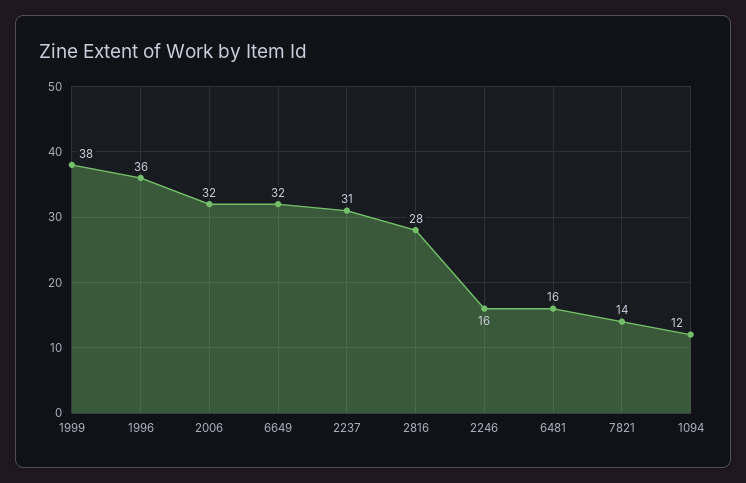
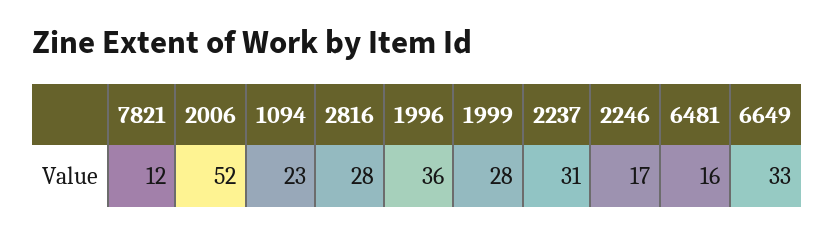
  {
-   "1999": 38,
+   "1999": 28,
    "1996": 36,
-   "2006": 32,
+   "2006": 52,
-   "6649": 32,
+   "6649": 33,
    "2237": 31,
    "2816": 28,
-   "2246": 16,
+   "2246": 17,
    "6481": 16,
-   "7821": 14,
+   "7821": 12,
-   "1094": 12
+   "1094": 23
  }

